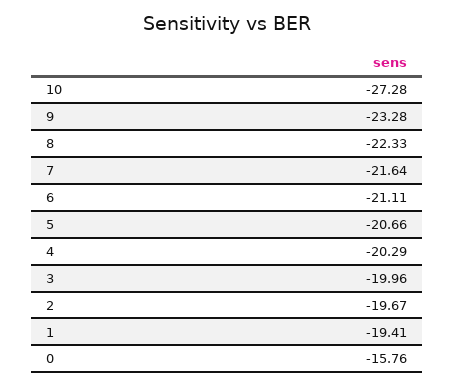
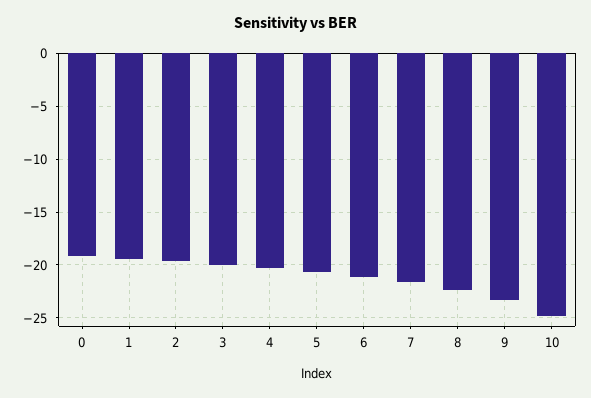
  {
-   "10": -27.28,
+   "10": -25,
    "9": -23.28,
    "8": -22.33,
    "7": -21.64,
    "6": -21.11,
    "5": -20.66,
    "4": -20.29,
    "3": -19.96,
    "2": -19.67,
    "1": -19.41,
-   "0": -15.76
+   "0": -19
  }

